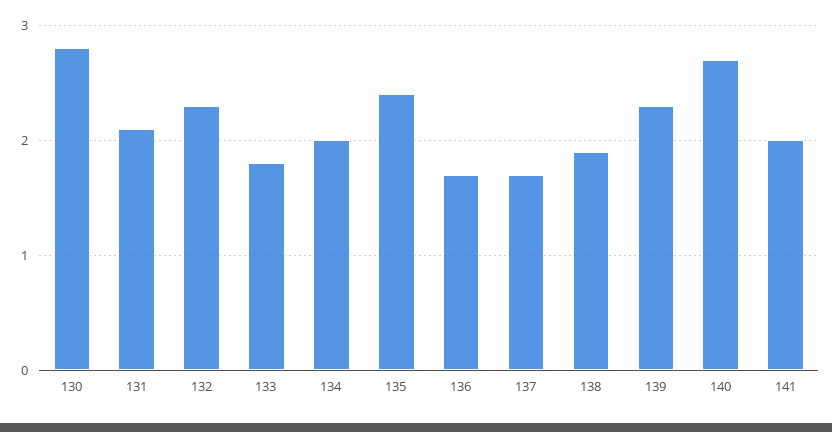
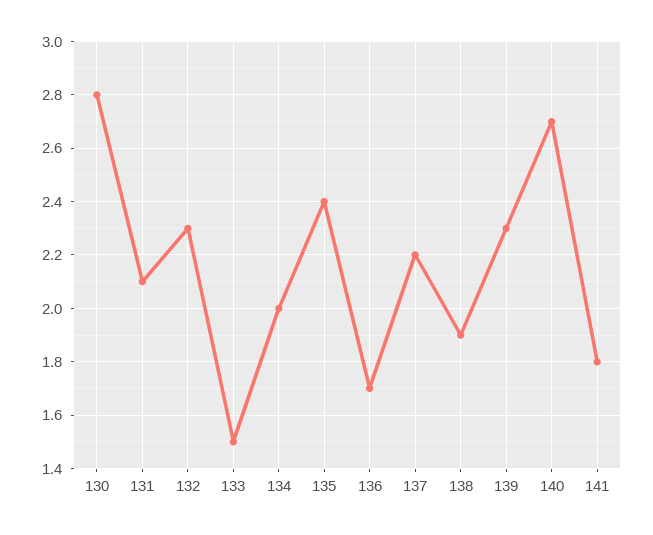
  {
    "130": 2.8,
    "131": 2.1,
    "132": 2.3,
-   "133": 1.8,
+   "133": 1.5,
    "134": 2,
    "135": 2.4,
    "136": 1.7,
-   "137": 1.7,
+   "137": 2.2,
    "138": 1.9,
    "139": 2.3,
    "140": 2.7,
-   "141": 2
+   "141": 1.8
  }

